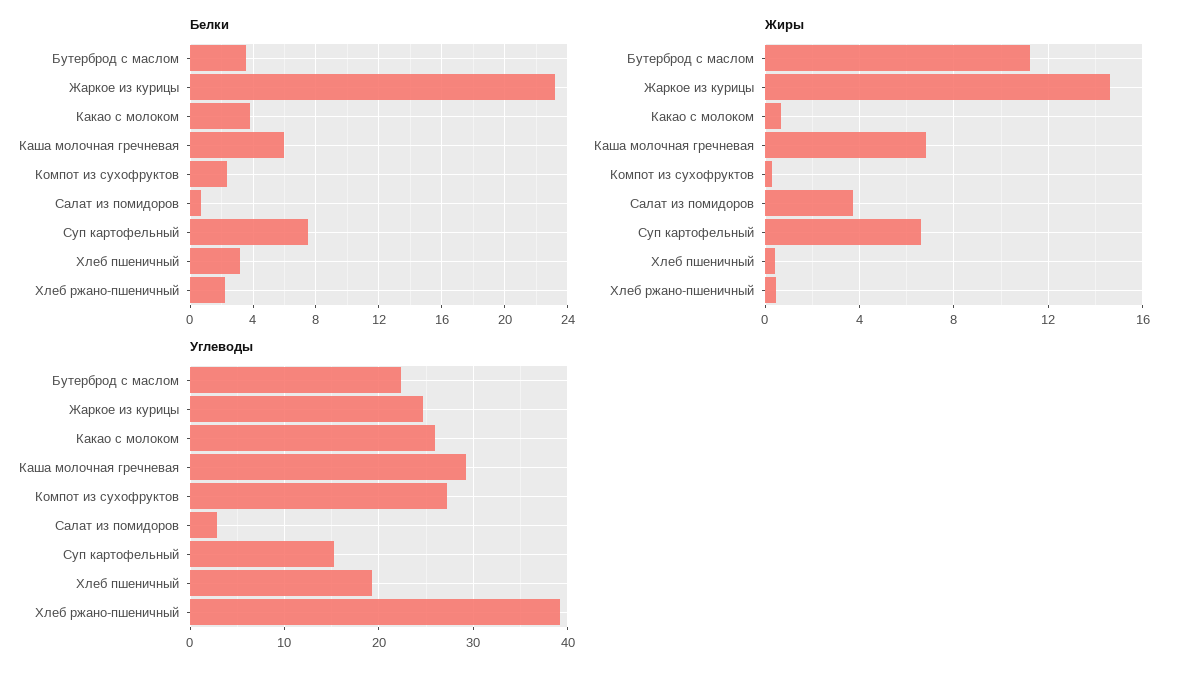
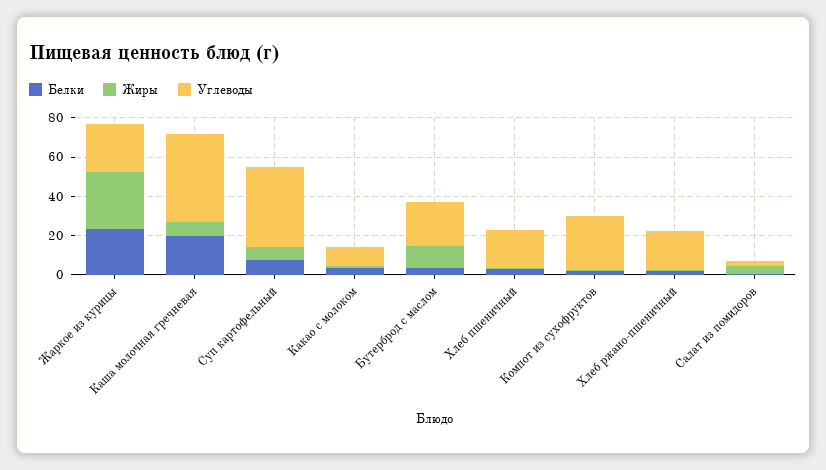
  {
    "Белки": {
      "Бутерброд с маслом": 3.5,
      "Жаркое из курицы": 23,
      "Какао с молоком": 4,
-     "Каша молочная гречневая": 6,
+     "Каша молочная гречневая": 20,
      "Компот из сухофруктов": 2.5,
      "Салат из помидоров": 0.5,
      "Суп картофельный": 7.5,
      "Хлеб пшеничный": 3,
      "Хлеб ржано-пшеничный": 2
    },
    "Жиры": {
      "Бутерброд с маслом": 11,
-     "Жаркое из курицы": 14.5,
+     "Жаркое из курицы": 30,
      "Какао с молоком": 0.5,
      "Каша молочная гречневая": 7,
      "Компот из сухофруктов": 0.5,
      "Салат из помидоров": 3.5,
      "Суп картофельный": 6.5,
      "Хлеб пшеничный": 0.5,
      "Хлеб ржано-пшеничный": 0.5
    },
    "Углеводы": {
      "Бутерброд с маслом": 22,
      "Жаркое из курицы": 25,
-     "Какао с молоком": 26,
+     "Какао с молоком": 10,
-     "Каша молочная гречневая": 29,
+     "Каша молочная гречневая": 45,
      "Компот из сухофруктов": 27,
      "Салат из помидоров": 3,
-     "Суп картофельный": 15,
+     "Суп картофельный": 40,
      "Хлеб пшеничный": 19,
-     "Хлеб ржано-пшеничный": 39
+     "Хлеб ржано-пшеничный": 20
    }
  }

